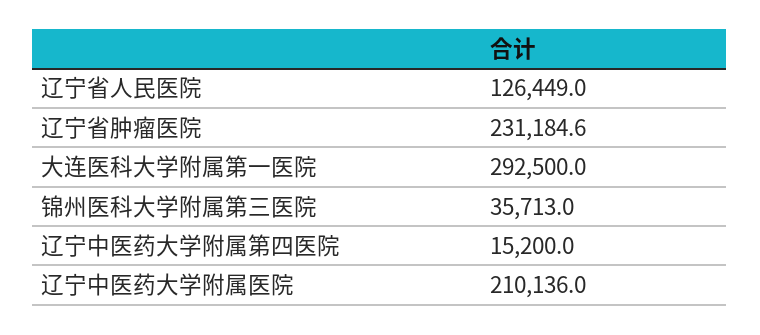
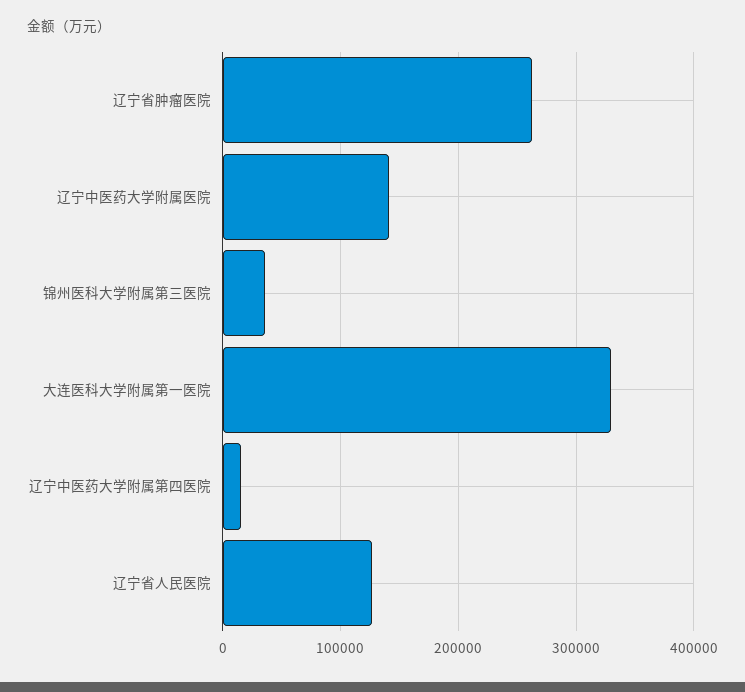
  {
    "辽宁省人民医院": 126449,
-   "辽宁省肿瘤医院": 231184.6,
+   "辽宁省肿瘤医院": 260000,
-   "大连医科大学附属第一医院": 292500,
+   "大连医科大学附属第一医院": 330000,
    "锦州医科大学附属第三医院": 35713,
    "辽宁中医药大学附属第四医院": 15200,
-   "辽宁中医药大学附属医院": 210136
+   "辽宁中医药大学附属医院": 140000
  }

